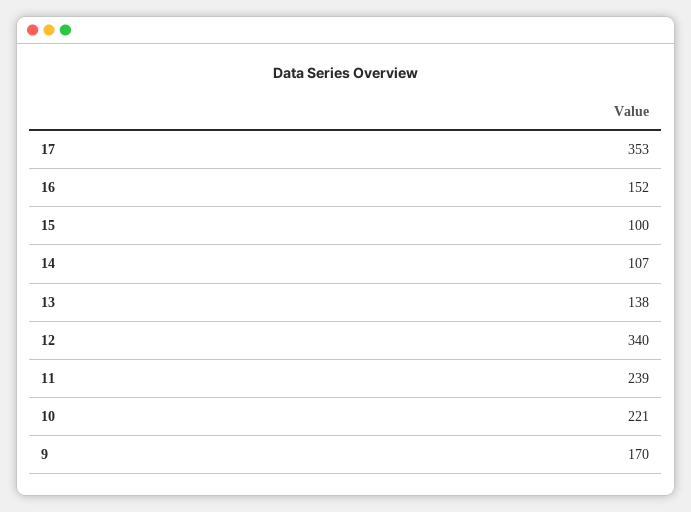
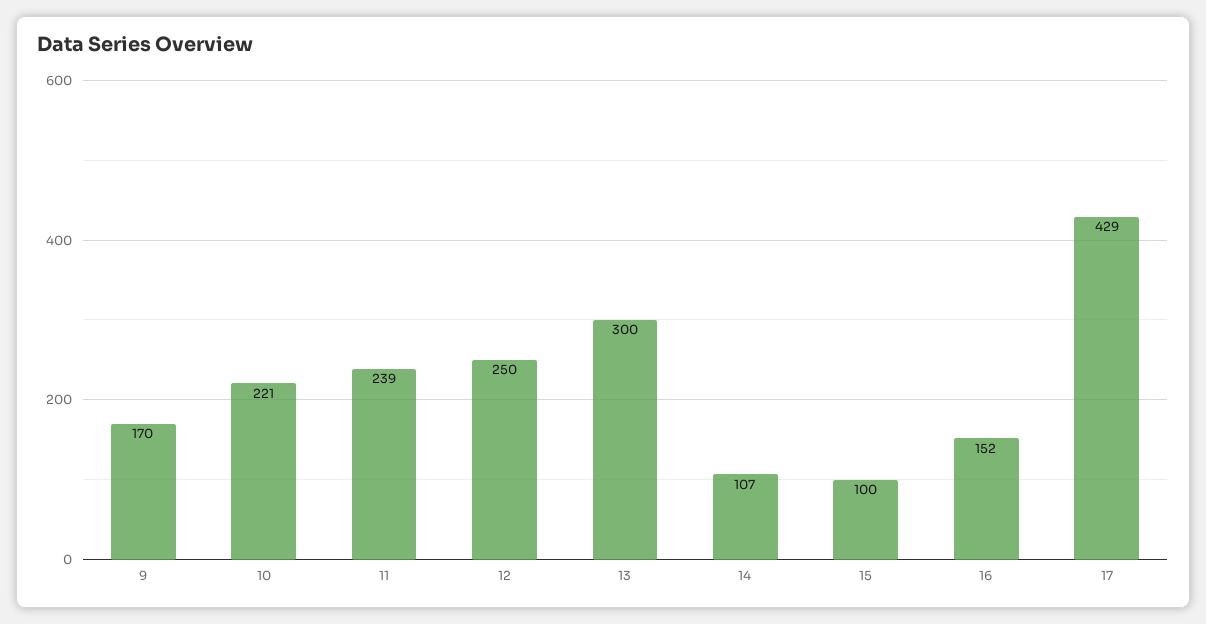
  {
-   "17": 353,
+   "17": 429,
    "16": 152,
    "15": 100,
    "14": 107,
-   "13": 138,
+   "13": 300,
-   "12": 340,
+   "12": 250,
    "11": 239,
    "10": 221,
    "9": 170
  }

